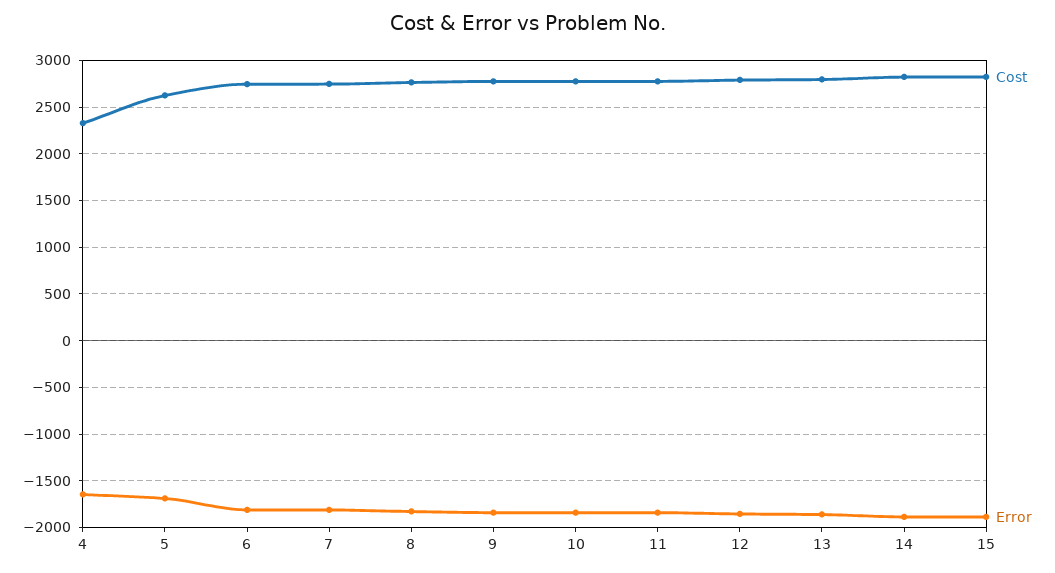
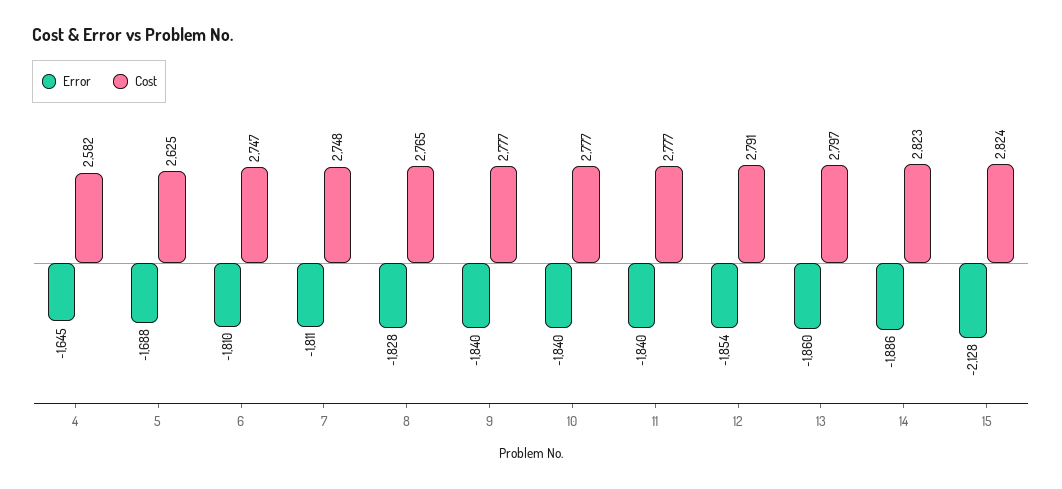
  {
    "Cost": {
-     "4": 2300,
+     "4": 2582,
      "5": 2625,
      "6": 2747,
      "7": 2748,
      "8": 2765,
      "9": 2777,
      "10": 2777,
      "11": 2777,
      "12": 2791,
      "13": 2797,
      "14": 2823,
      "15": 2824
    },
    "Error": {
      "4": -1645,
      "5": -1688,
      "6": -1810,
      "7": -1811,
      "8": -1828,
      "9": -1840,
      "10": -1840,
      "11": -1840,
      "12": -1854,
      "13": -1860,
      "14": -1886,
-     "15": -1900
+     "15": -2128
    }
  }

